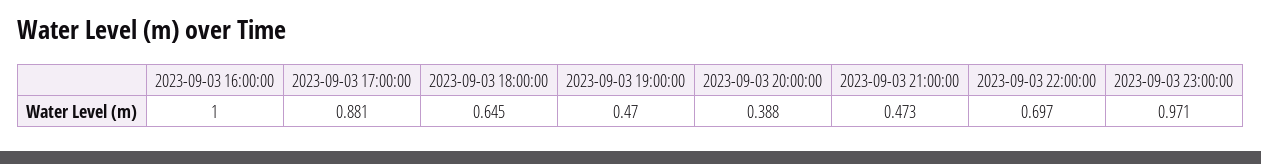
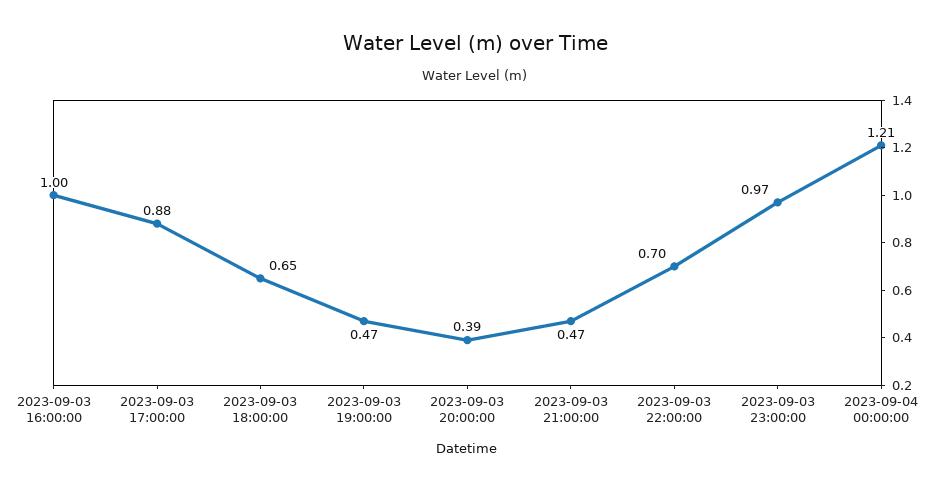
  {
    "2023-09-03 16:00:00": 1,
    "2023-09-03 17:00:00": 0.881,
    "2023-09-03 18:00:00": 0.645,
    "2023-09-03 19:00:00": 0.47,
    "2023-09-03 20:00:00": 0.388,
    "2023-09-03 21:00:00": 0.473,
    "2023-09-03 22:00:00": 0.697,
-   "2023-09-03 23:00:00": 0.971
+   "2023-09-03 23:00:00": 0.971,
+   "2023-09-04 00:00:00": 1.21
  }

